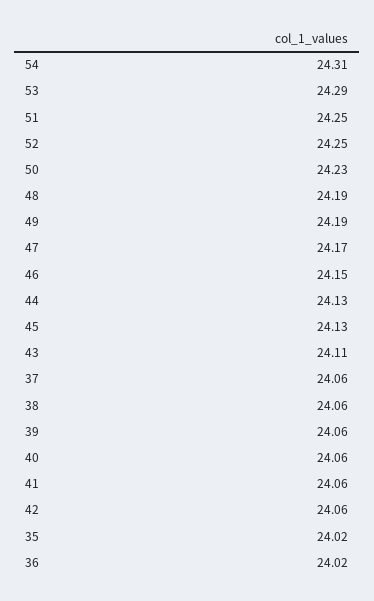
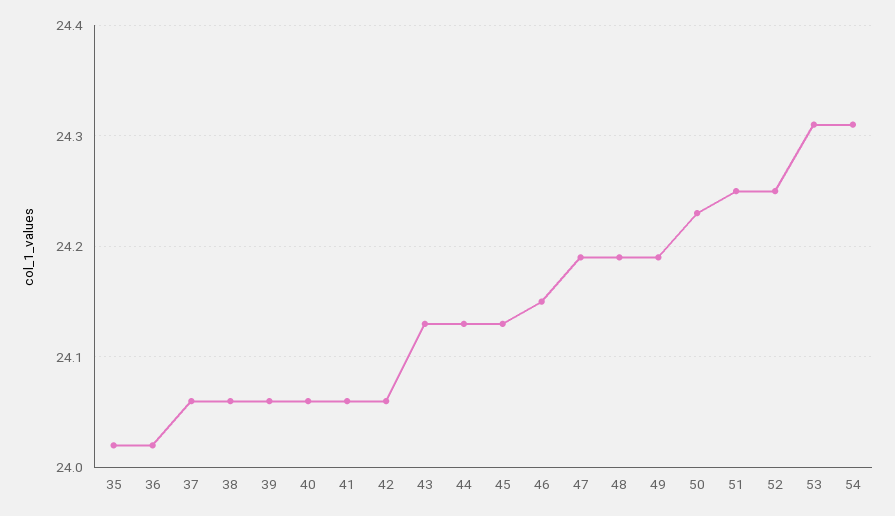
  {
    "54": 24.31,
-   "53": 24.29,
+   "53": 24.31,
    "51": 24.25,
    "52": 24.25,
    "50": 24.23,
    "48": 24.19,
    "49": 24.19,
-   "47": 24.17,
+   "47": 24.19,
    "46": 24.15,
    "44": 24.13,
    "45": 24.13,
-   "43": 24.11,
+   "43": 24.13,
    "37": 24.06,
    "38": 24.06,
    "39": 24.06,
    "40": 24.06,
    "41": 24.06,
    "42": 24.06,
    "35": 24.02,
    "36": 24.02
  }

